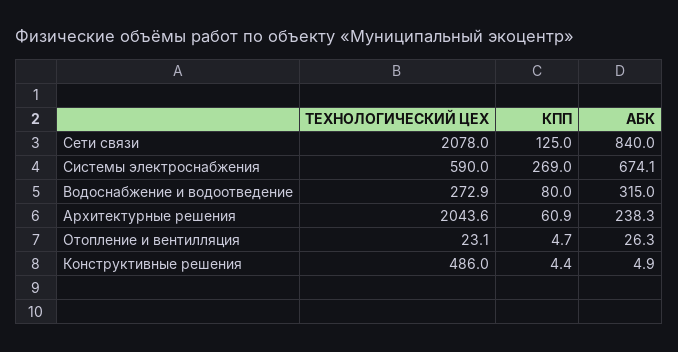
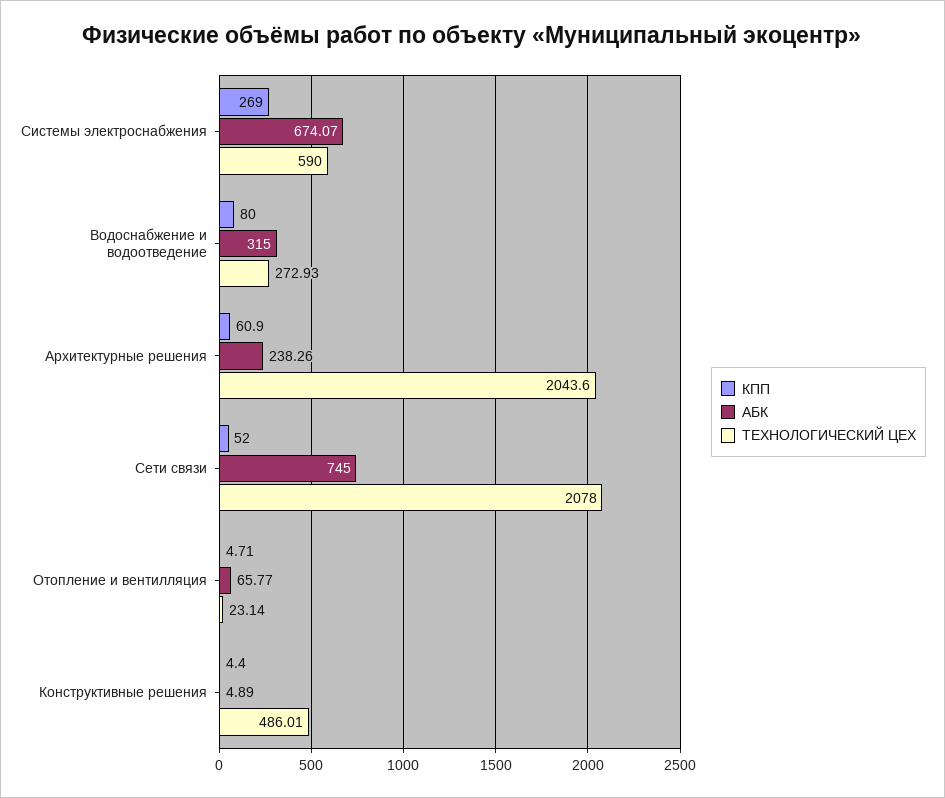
  {
    "ТЕХНОЛОГИЧЕСКИЙ ЦЕХ": {
      "Сети связи": 2078,
      "Системы электроснабжения": 590,
      "Водоснабжение и водоотведение": 272.93,
      "Архитектурные решения": 2043.6,
      "Отопление и вентилляция": 23.14,
      "Конструктивные решения": 486.01
    },
    "КПП": {
-     "Сети связи": 125,
+     "Сети связи": 52,
      "Системы электроснабжения": 269,
      "Водоснабжение и водоотведение": 80,
      "Архитектурные решения": 60.9,
      "Отопление и вентилляция": 4.71,
      "Конструктивные решения": 4.4
    },
    "АБК": {
-     "Сети связи": 840,
+     "Сети связи": 745,
      "Системы электроснабжения": 674.07,
      "Водоснабжение и водоотведение": 315,
      "Архитектурные решения": 238.26,
-     "Отопление и вентилляция": 26.3,
+     "Отопление и вентилляция": 65.77,
      "Конструктивные решения": 4.89
    }
  }

